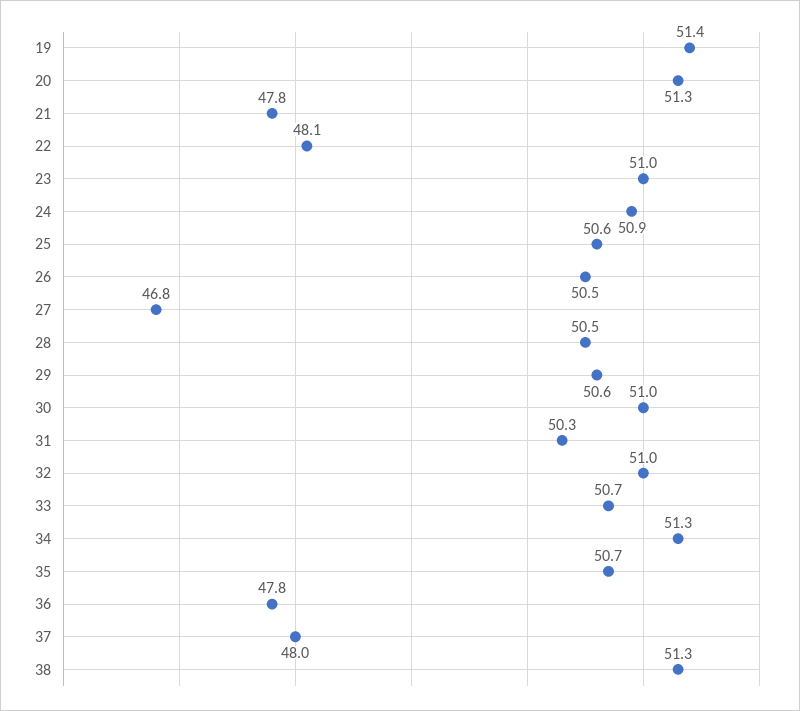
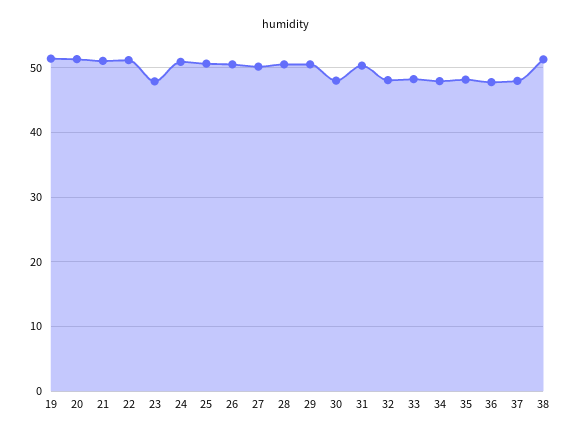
  {
    "19": 51.4,
    "20": 51.3,
-   "21": 47.8,
+   "21": 51,
-   "22": 48.1,
+   "22": 51,
-   "23": 51,
+   "23": 48,
    "24": 50.9,
    "25": 50.6,
    "26": 50.5,
-   "27": 46.8,
+   "27": 50,
    "28": 50.5,
    "29": 50.6,
-   "30": 51,
+   "30": 48,
    "31": 50.3,
-   "32": 51,
+   "32": 48,
-   "33": 50.7,
+   "33": 48,
-   "34": 51.3,
+   "34": 48,
-   "35": 50.7,
+   "35": 48,
    "36": 47.8,
    "37": 48,
    "38": 51.3
  }

